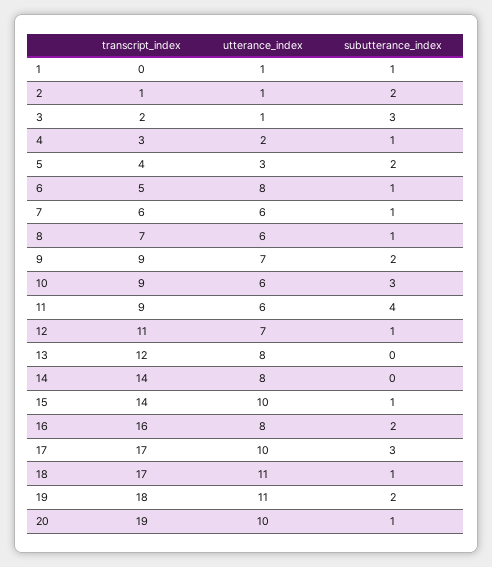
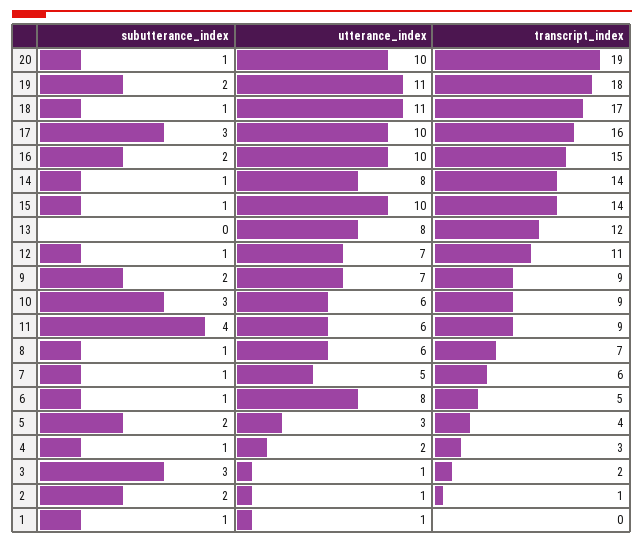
  {
    "transcript_index": {
      "1": 0,
      "2": 1,
      "3": 2,
      "4": 3,
      "5": 4,
      "6": 5,
      "7": 6,
      "8": 7,
      "9": 9,
      "10": 9,
      "11": 9,
      "12": 11,
      "13": 12,
      "14": 14,
      "15": 14,
-     "16": 16,
+     "16": 15,
-     "17": 17,
+     "17": 16,
      "18": 17,
      "19": 18,
      "20": 19
    },
    "utterance_index": {
      "1": 1,
      "2": 1,
      "3": 1,
      "4": 2,
      "5": 3,
      "6": 8,
-     "7": 6,
+     "7": 5,
      "8": 6,
      "9": 7,
      "10": 6,
      "11": 6,
      "12": 7,
      "13": 8,
      "14": 8,
      "15": 10,
-     "16": 8,
+     "16": 10,
      "17": 10,
      "18": 11,
      "19": 11,
      "20": 10
    },
    "subutterance_index": {
      "1": 1,
      "2": 2,
      "3": 3,
      "4": 1,
      "5": 2,
      "6": 1,
      "7": 1,
      "8": 1,
      "9": 2,
      "10": 3,
      "11": 4,
      "12": 1,
      "13": 0,
-     "14": 0,
+     "14": 1,
      "15": 1,
      "16": 2,
      "17": 3,
      "18": 1,
      "19": 2,
      "20": 1
    }
  }

